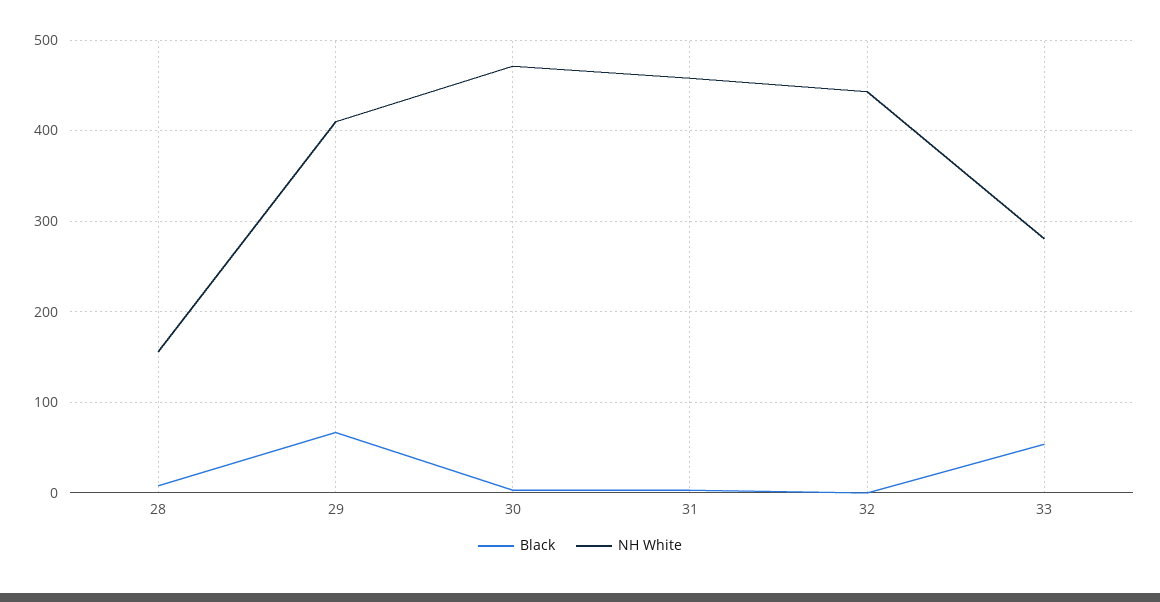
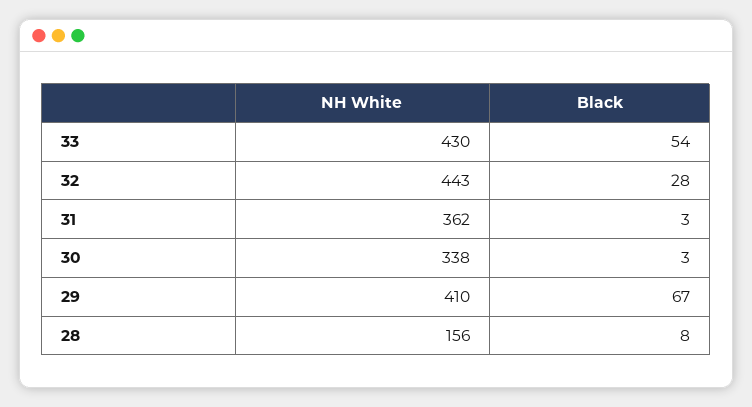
  {
    "Black": {
      "28": 8,
      "29": 67,
      "30": 3,
      "31": 3,
-     "32": 0,
+     "32": 28,
      "33": 54
    },
    "NH White": {
      "28": 156,
      "29": 410,
-     "30": 470,
+     "30": 338,
-     "31": 460,
+     "31": 362,
      "32": 443,
-     "33": 280
+     "33": 430
    }
  }

